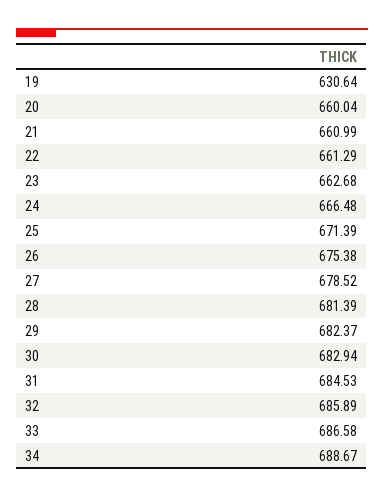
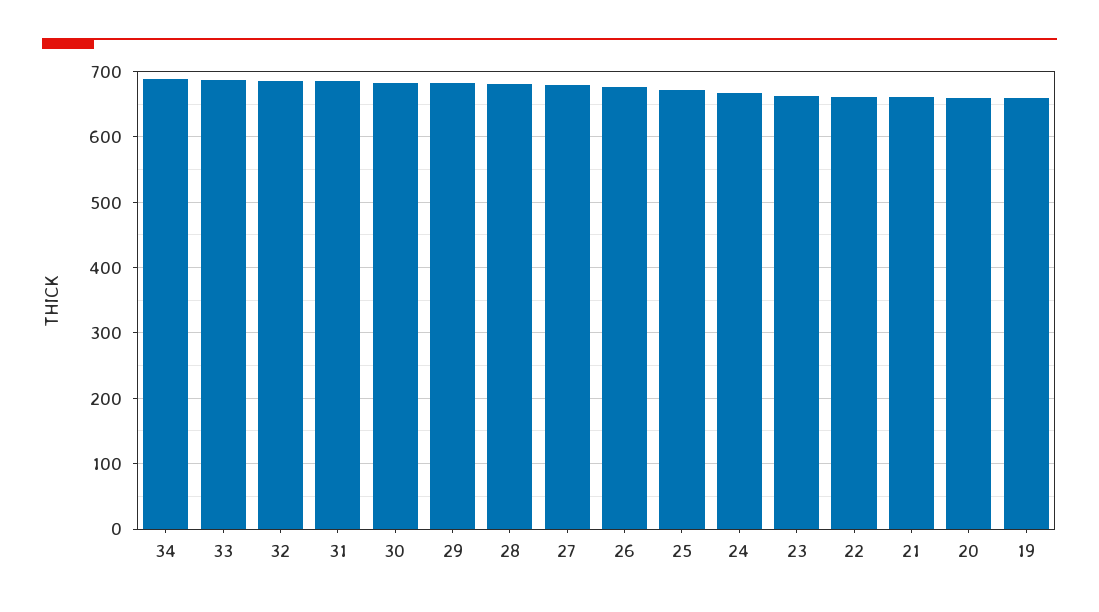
  {
-   "19": 630.64,
+   "19": 660,
    "20": 660.04,
    "21": 660.99,
    "22": 661.29,
    "23": 662.68,
    "24": 666.48,
    "25": 671.39,
    "26": 675.38,
    "27": 678.52,
    "28": 681.39,
    "29": 682.37,
    "30": 682.94,
    "31": 684.53,
    "32": 685.89,
    "33": 686.58,
    "34": 688.67
  }

